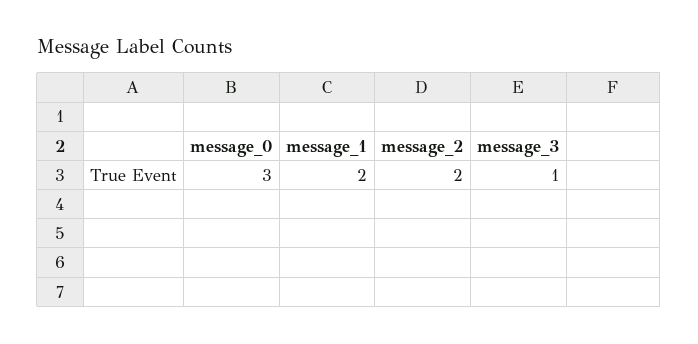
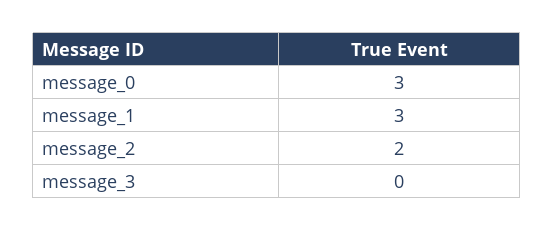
  {
    "message_0": 3,
-   "message_1": 2,
+   "message_1": 3,
    "message_2": 2,
-   "message_3": 1
+   "message_3": 0
  }

